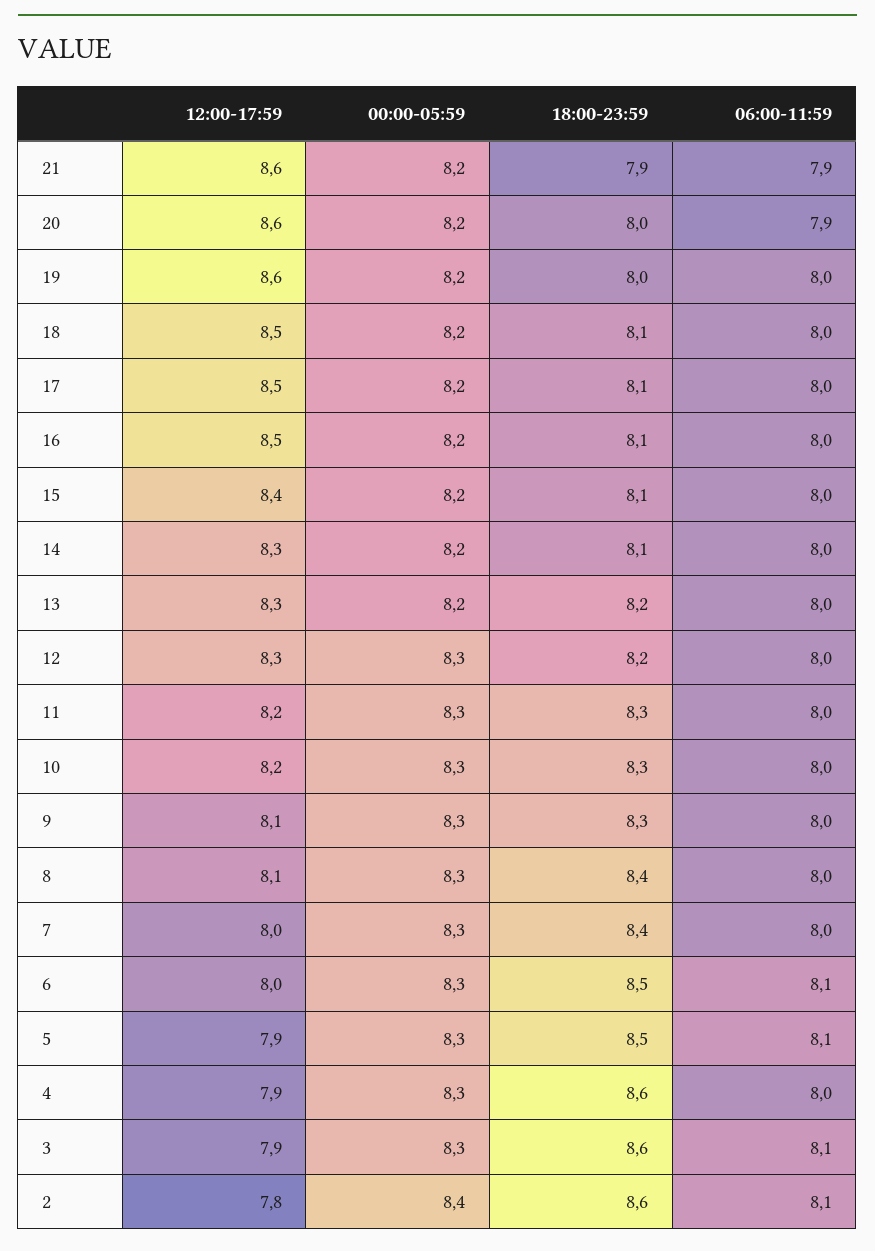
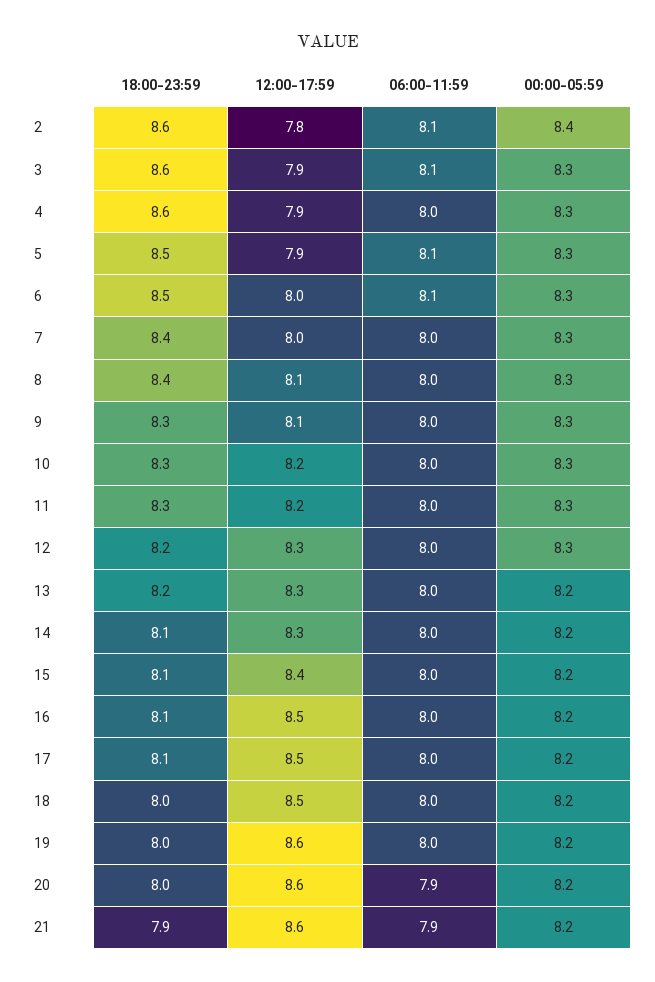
  {
    "12:00-17:59": {
      "21": 8.6,
      "20": 8.6,
      "19": 8.6,
      "18": 8.5,
      "17": 8.5,
      "16": 8.5,
      "15": 8.4,
      "14": 8.3,
      "13": 8.3,
      "12": 8.3,
      "11": 8.2,
      "10": 8.2,
      "9": 8.1,
      "8": 8.1,
      "7": 8,
      "6": 8,
      "5": 7.9,
      "4": 7.9,
      "3": 7.9,
      "2": 7.8
    },
    "00:00-05:59": {
      "21": 8.2,
      "20": 8.2,
      "19": 8.2,
      "18": 8.2,
      "17": 8.2,
      "16": 8.2,
      "15": 8.2,
      "14": 8.2,
      "13": 8.2,
      "12": 8.3,
      "11": 8.3,
      "10": 8.3,
      "9": 8.3,
      "8": 8.3,
      "7": 8.3,
      "6": 8.3,
      "5": 8.3,
      "4": 8.3,
      "3": 8.3,
      "2": 8.4
    },
    "18:00-23:59": {
      "21": 7.9,
      "20": 8,
      "19": 8,
-     "18": 8.1,
+     "18": 8,
      "17": 8.1,
      "16": 8.1,
      "15": 8.1,
      "14": 8.1,
      "13": 8.2,
      "12": 8.2,
      "11": 8.3,
      "10": 8.3,
      "9": 8.3,
      "8": 8.4,
      "7": 8.4,
      "6": 8.5,
      "5": 8.5,
      "4": 8.6,
      "3": 8.6,
      "2": 8.6
    },
    "06:00-11:59": {
      "21": 7.9,
      "20": 7.9,
      "19": 8,
      "18": 8,
      "17": 8,
      "16": 8,
      "15": 8,
      "14": 8,
      "13": 8,
      "12": 8,
      "11": 8,
      "10": 8,
      "9": 8,
      "8": 8,
      "7": 8,
      "6": 8.1,
      "5": 8.1,
      "4": 8,
      "3": 8.1,
      "2": 8.1
    }
  }

